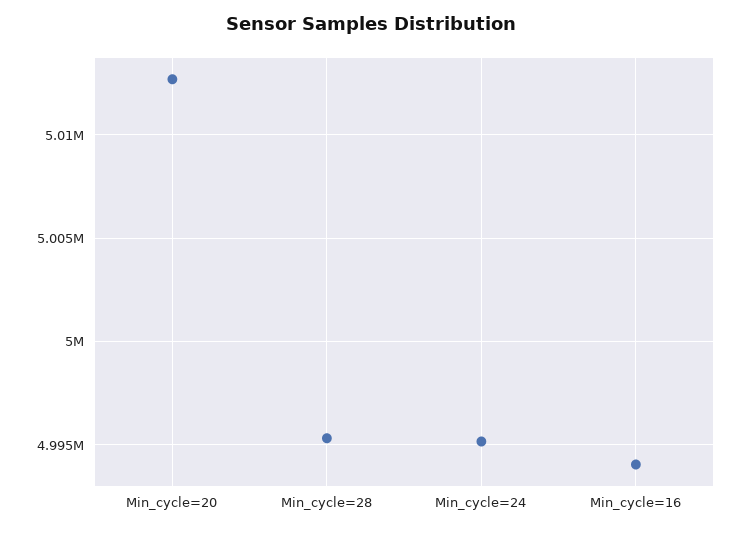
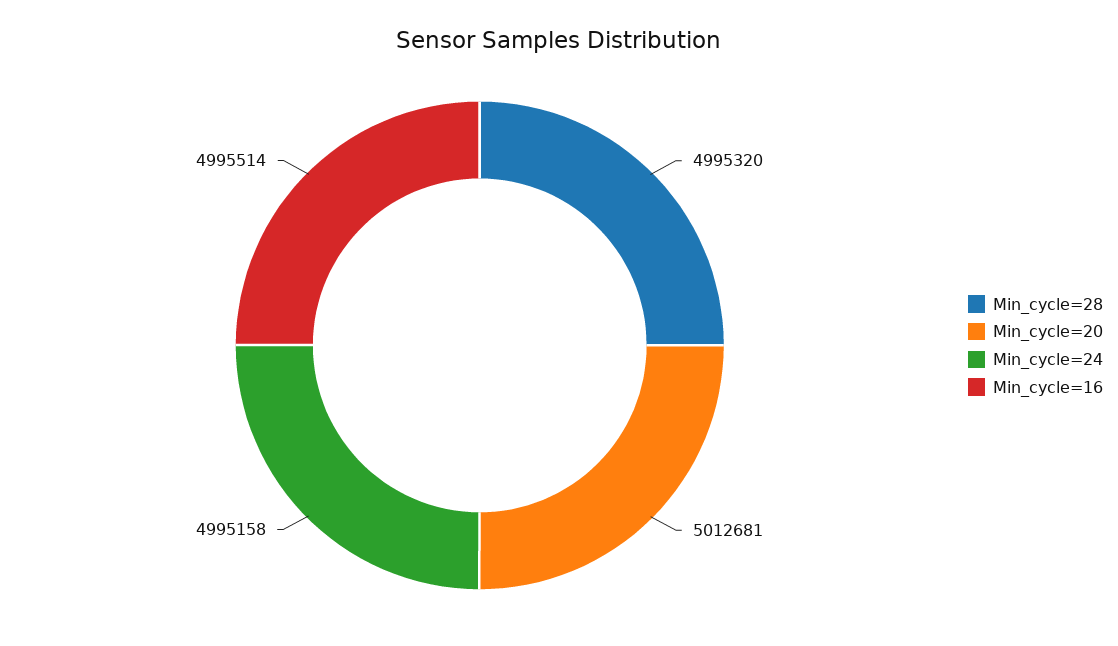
  {
    "Min_cycle=20": 5012681,
    "Min_cycle=28": 4995320,
    "Min_cycle=24": 4995158,
-   "Min_cycle=16": 4994000
+   "Min_cycle=16": 4995514
  }

